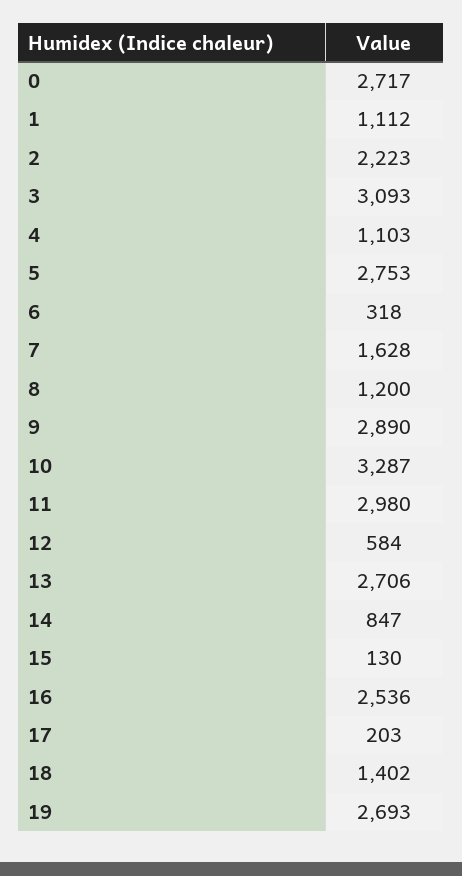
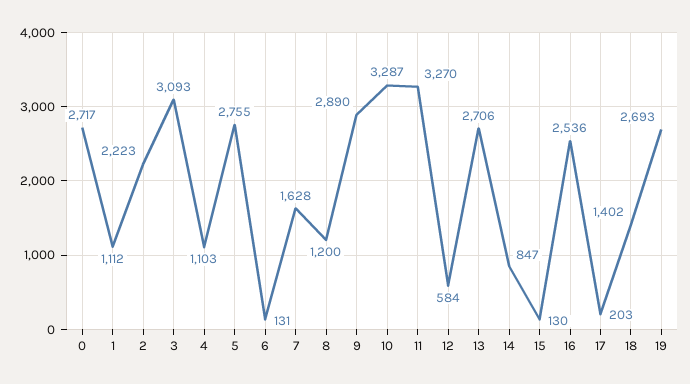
  {
    "0": 2717,
    "1": 1112,
    "2": 2223,
    "3": 3093,
    "4": 1103,
-   "5": 2753,
+   "5": 2755,
-   "6": 318,
+   "6": 131,
    "7": 1628,
    "8": 1200,
    "9": 2890,
    "10": 3287,
-   "11": 2980,
+   "11": 3270,
    "12": 584,
    "13": 2706,
    "14": 847,
    "15": 130,
    "16": 2536,
    "17": 203,
    "18": 1402,
    "19": 2693
  }

